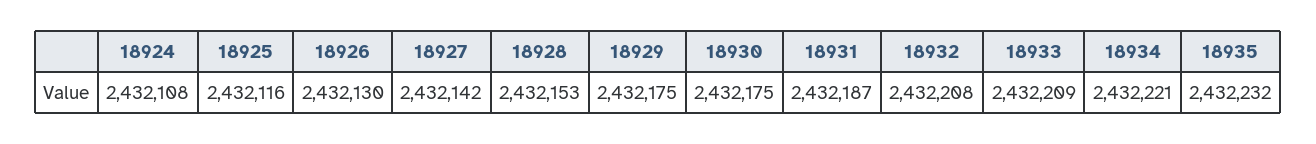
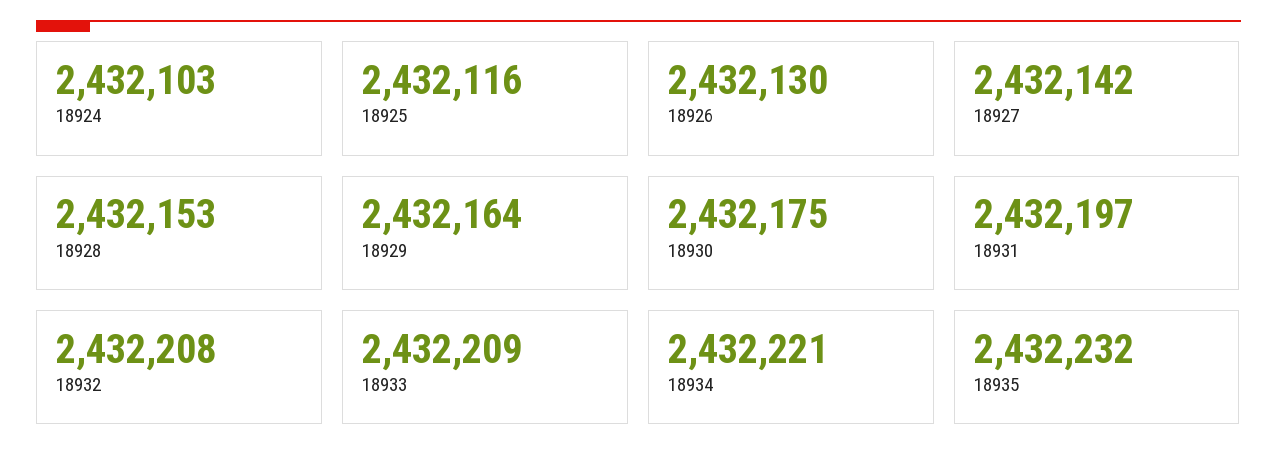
  {
-   "18924": 2432108,
+   "18924": 2432103,
    "18925": 2432116,
    "18926": 2432130,
    "18927": 2432142,
    "18928": 2432153,
-   "18929": 2432175,
+   "18929": 2432164,
    "18930": 2432175,
-   "18931": 2432187,
+   "18931": 2432197,
    "18932": 2432208,
    "18933": 2432209,
    "18934": 2432221,
    "18935": 2432232
  }

